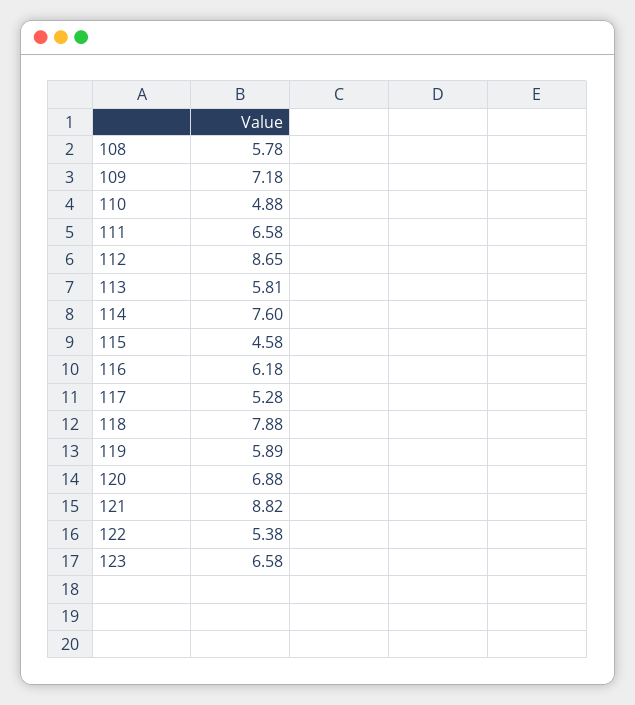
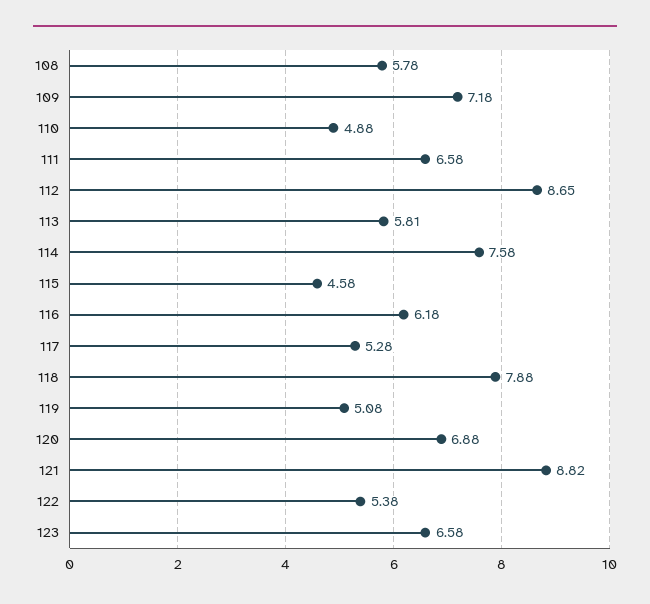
  {
    "108": 5.78,
    "109": 7.18,
    "110": 4.88,
    "111": 6.58,
    "112": 8.65,
    "113": 5.81,
-   "114": 7.6,
+   "114": 7.58,
    "115": 4.58,
    "116": 6.18,
    "117": 5.28,
    "118": 7.88,
-   "119": 5.89,
+   "119": 5.08,
    "120": 6.88,
    "121": 8.82,
    "122": 5.38,
    "123": 6.58
  }

